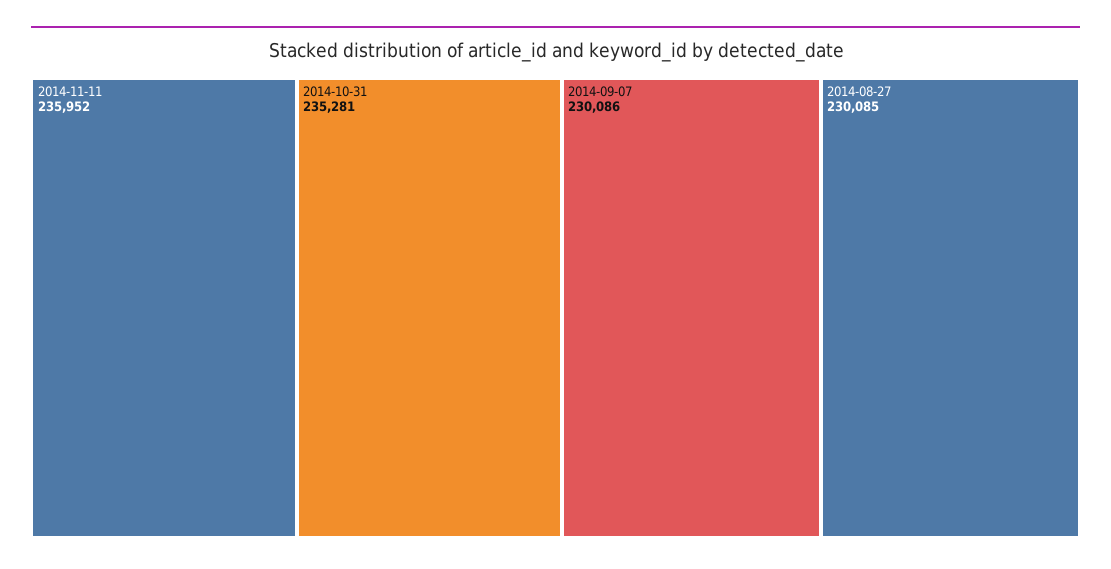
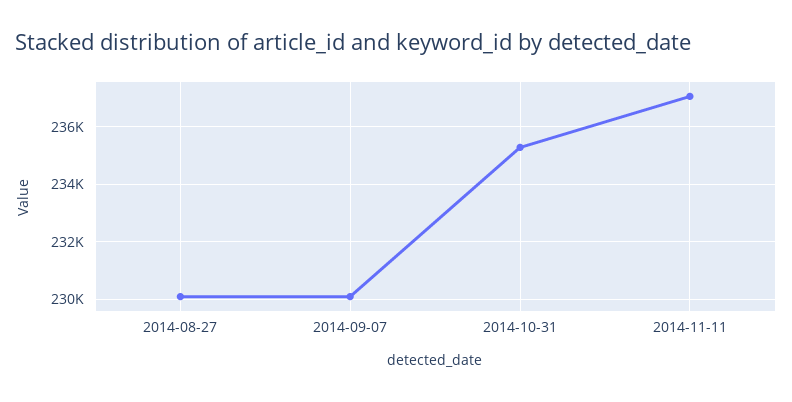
  {
-   "2014-11-11": 235952,
+   "2014-11-11": 237000,
    "2014-10-31": 235281,
    "2014-09-07": 230086,
    "2014-08-27": 230085
  }

